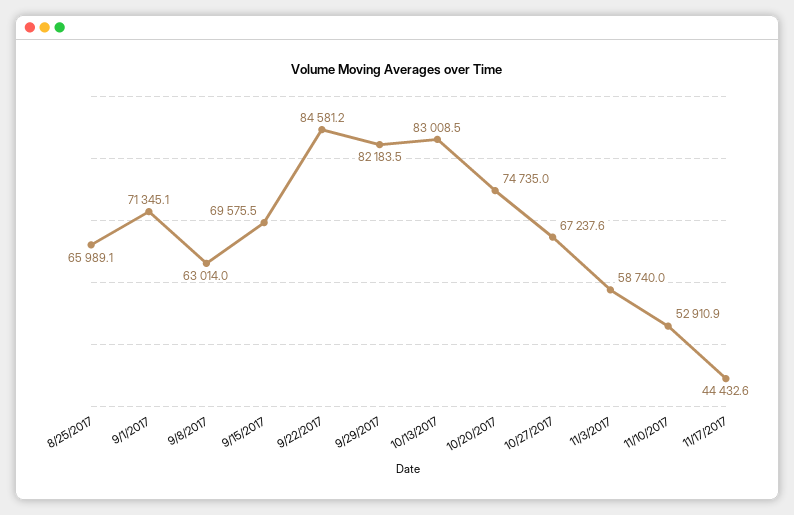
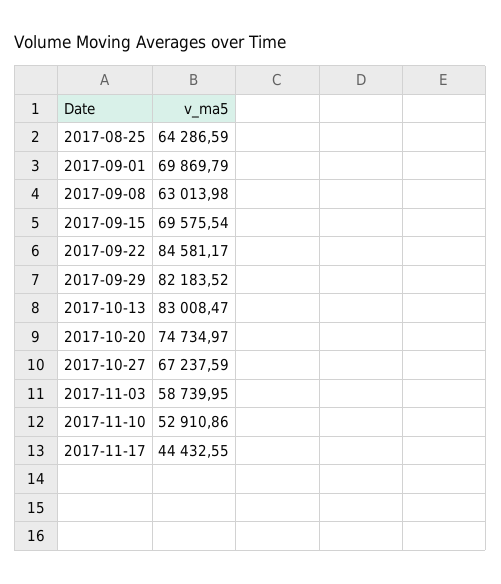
  {
-   "8/25/2017": 65989.1,
+   "8/25/2017": 64286.59,
-   "9/1/2017": 71345.1,
+   "9/1/2017": 69869.79,
    "9/8/2017": 63013.98,
    "9/15/2017": 69575.54,
    "9/22/2017": 84581.17,
    "9/29/2017": 82183.52,
    "10/13/2017": 83008.47,
    "10/20/2017": 74734.97,
    "10/27/2017": 67237.59,
    "11/3/2017": 58739.95,
    "11/10/2017": 52910.86,
    "11/17/2017": 44432.55
  }

